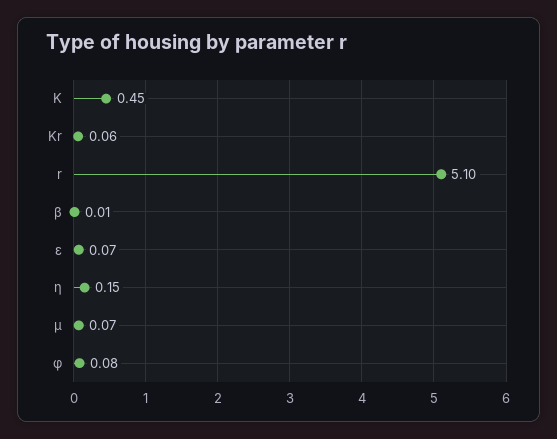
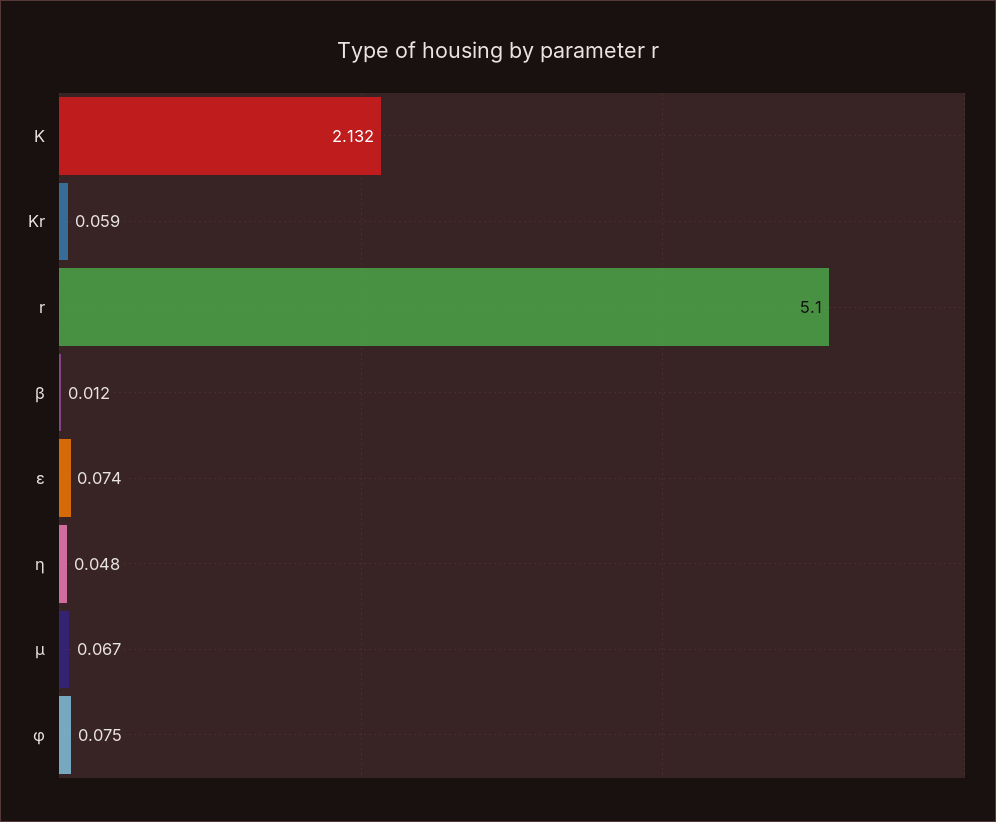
  {
-   "K": 0.45,
+   "K": 2.132,
    "Kr": 0.059,
    "r": 5.1,
    "β": 0.012,
    "ε": 0.074,
-   "η": 0.15,
+   "η": 0.048,
    "µ": 0.067,
    "φ": 0.075
  }

